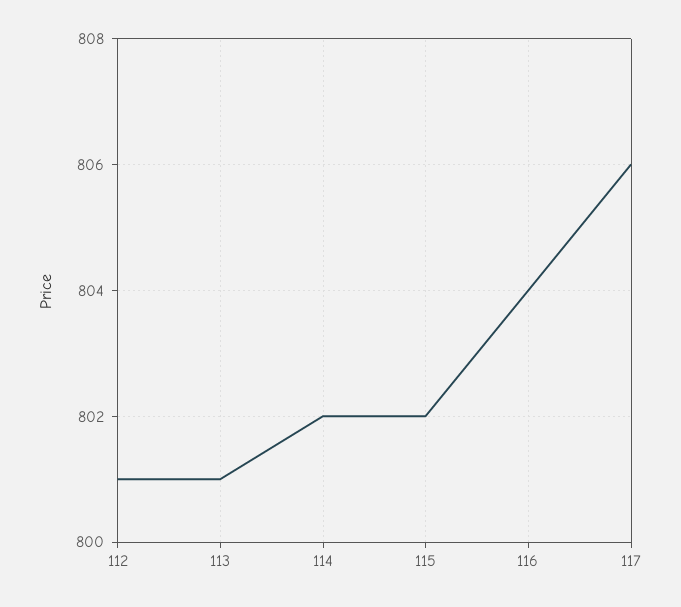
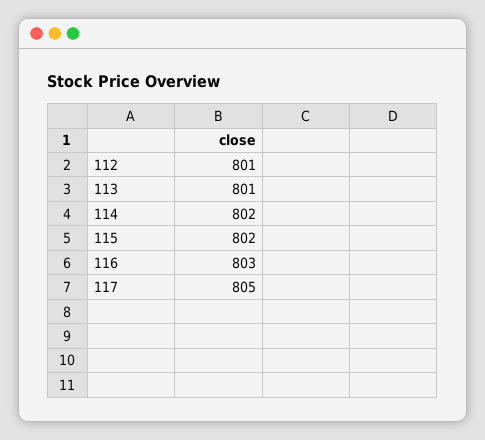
  {
    "112": 801,
    "113": 801,
    "114": 802,
    "115": 802,
-   "116": 804,
+   "116": 803,
-   "117": 806
+   "117": 805
  }

